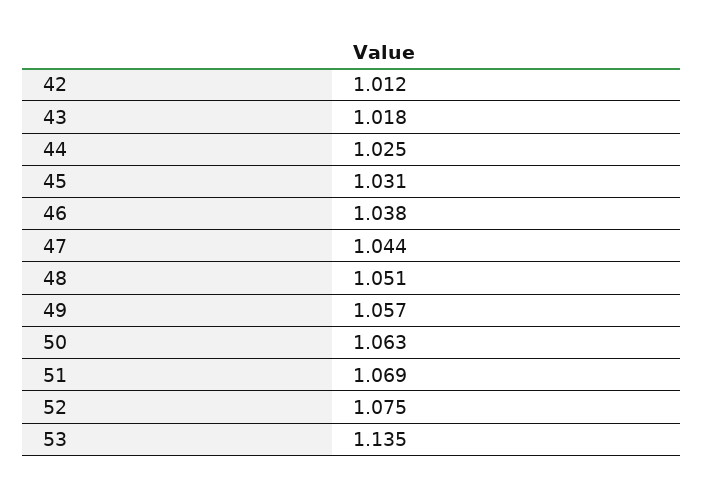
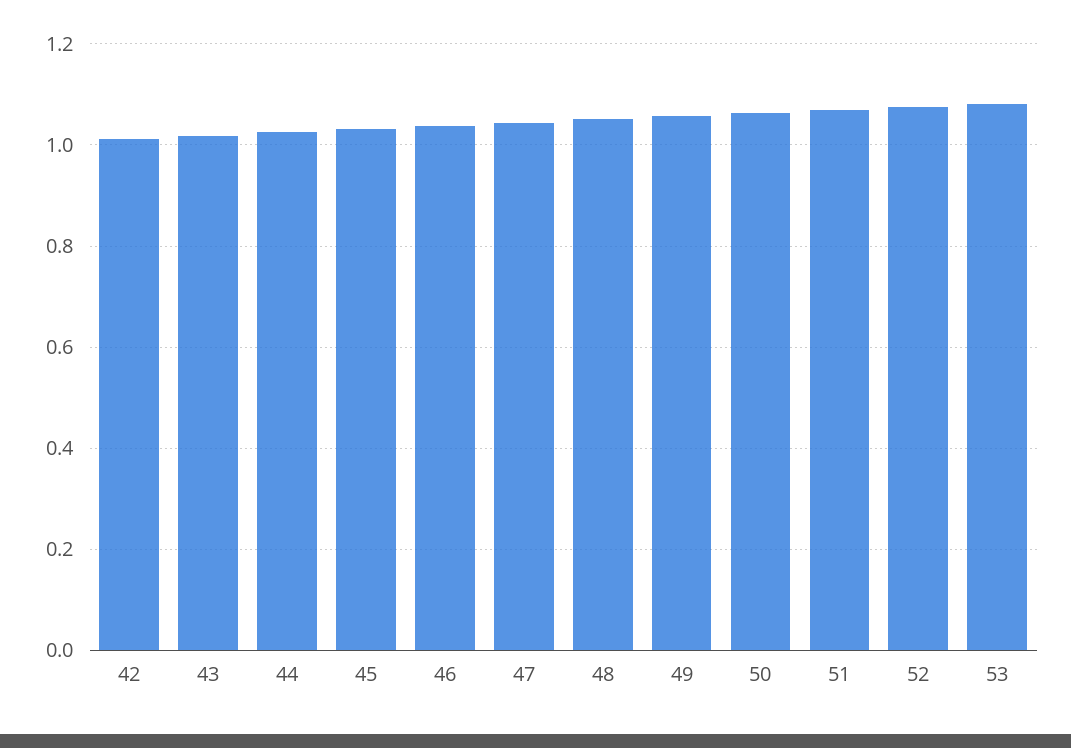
  {
    "42": 1.012,
    "43": 1.018,
    "44": 1.025,
    "45": 1.031,
    "46": 1.038,
    "47": 1.044,
    "48": 1.051,
    "49": 1.057,
    "50": 1.063,
    "51": 1.069,
    "52": 1.075,
-   "53": 1.135
+   "53": 1.08
  }

